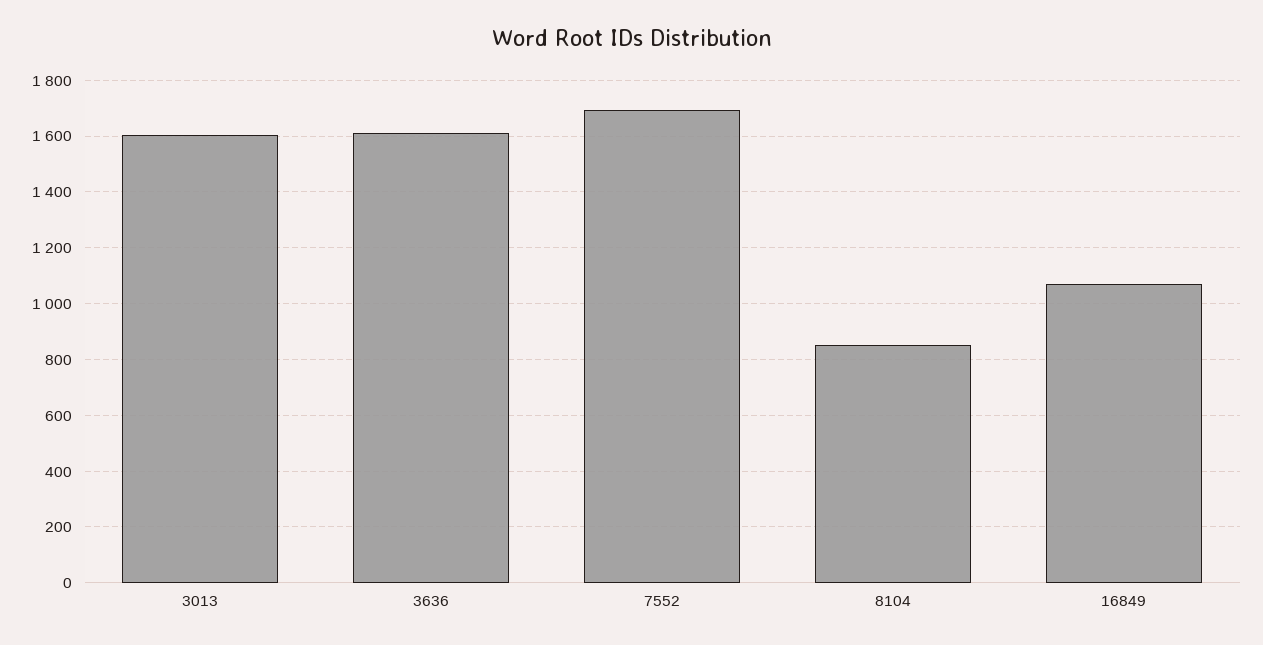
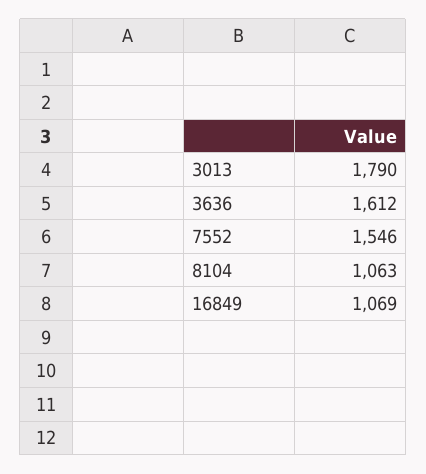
  {
-   "3013": 1600,
+   "3013": 1790,
    "3636": 1612,
-   "7552": 1700,
+   "7552": 1546,
-   "8104": 850,
+   "8104": 1063,
    "16849": 1069
  }

